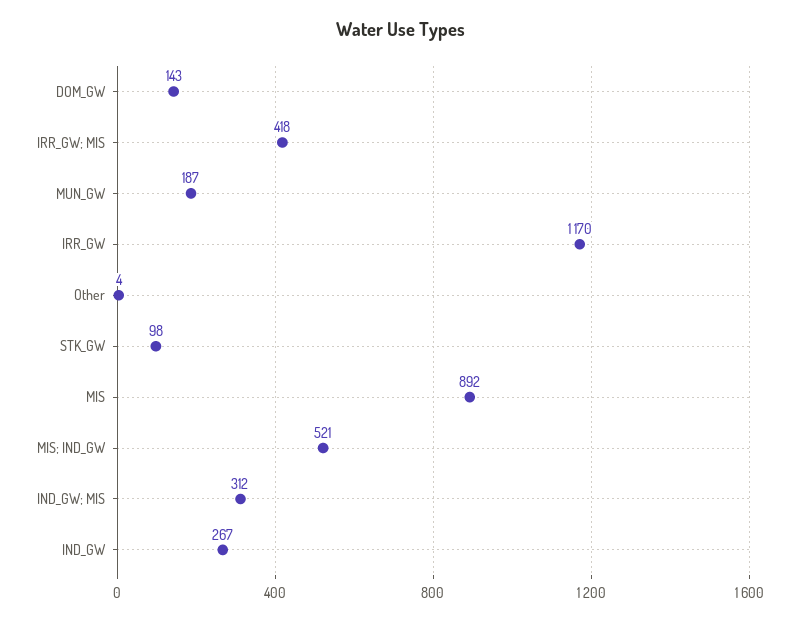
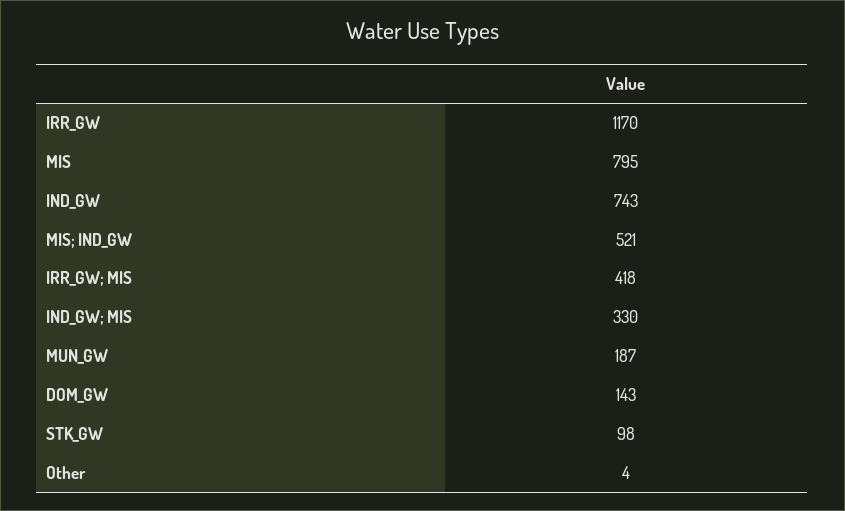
  {
    "DOM_GW": 143,
    "IRR_GW; MIS": 418,
    "MUN_GW": 187,
    "IRR_GW": 1170,
    "Other": 4,
    "STK_GW": 98,
-   "MIS": 892,
+   "MIS": 795,
    "MIS; IND_GW": 521,
-   "IND_GW; MIS": 312,
+   "IND_GW; MIS": 330,
-   "IND_GW": 267
+   "IND_GW": 743
  }

